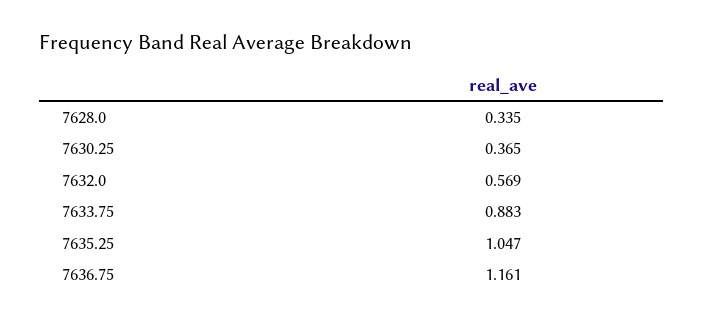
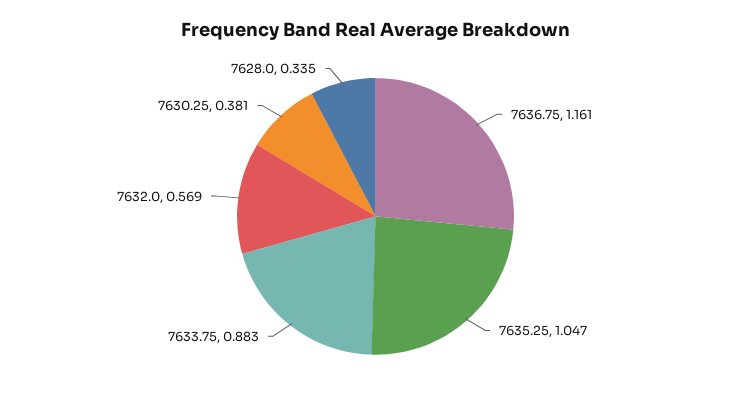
  {
    "7628.0": 0.335,
-   "7630.25": 0.365,
+   "7630.25": 0.381,
    "7632.0": 0.569,
    "7633.75": 0.883,
    "7635.25": 1.047,
    "7636.75": 1.161
  }

